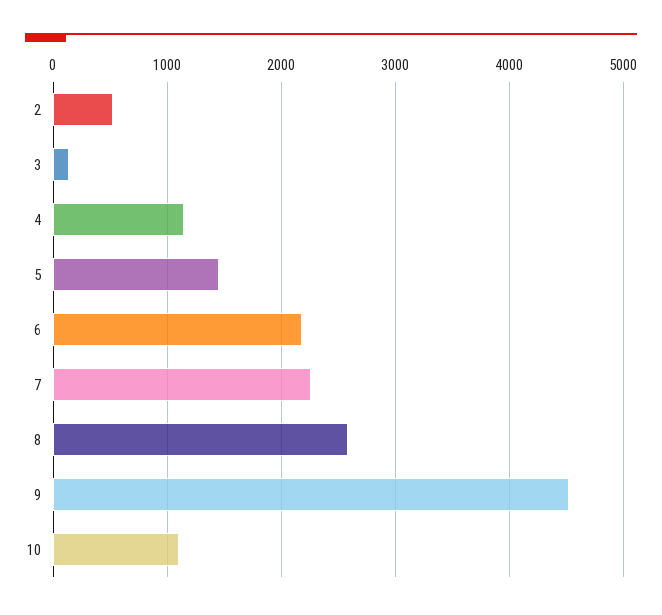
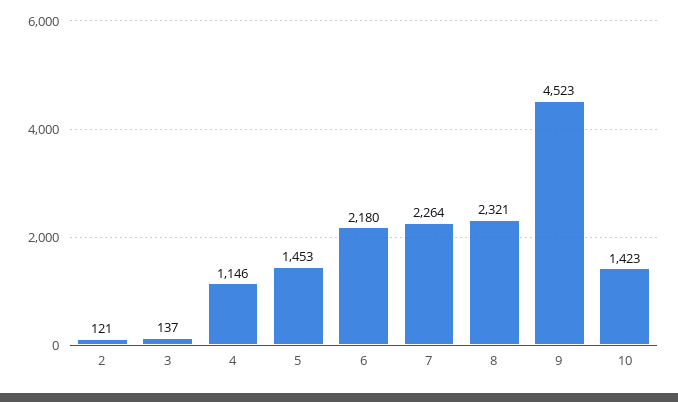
  {
-   "2": 500,
+   "2": 121,
    "3": 137,
    "4": 1146,
    "5": 1453,
    "6": 2180,
    "7": 2264,
-   "8": 2600,
+   "8": 2321,
    "9": 4523,
-   "10": 1100
+   "10": 1423
  }

